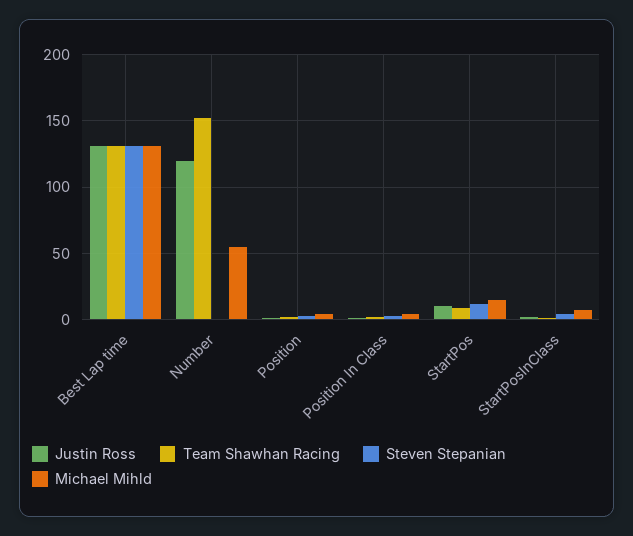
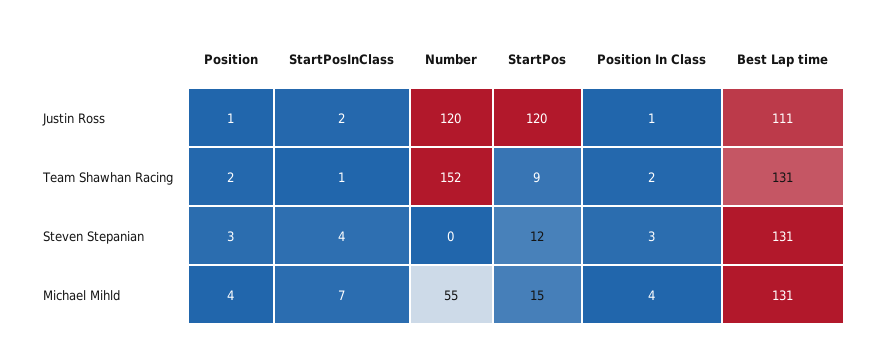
  {
    "Justin Ross": {
-     "Best Lap time": 130,
+     "Best Lap time": 111,
      "Number": 120,
      "Position": 1,
      "Position In Class": 1,
-     "StartPos": 10,
+     "StartPos": 120,
      "StartPosInClass": 2
    },
    "Team Shawhan Racing": {
      "Best Lap time": 131,
      "Number": 152,
      "Position": 2,
      "Position In Class": 2,
      "StartPos": 9,
      "StartPosInClass": 1
    },
    "Steven Stepanian": {
      "Best Lap time": 131,
      "Number": 0,
      "Position": 3,
      "Position In Class": 3,
      "StartPos": 12,
      "StartPosInClass": 4
    },
    "Michael Mihld": {
      "Best Lap time": 131,
      "Number": 55,
      "Position": 4,
      "Position In Class": 4,
      "StartPos": 15,
      "StartPosInClass": 7
    }
  }

